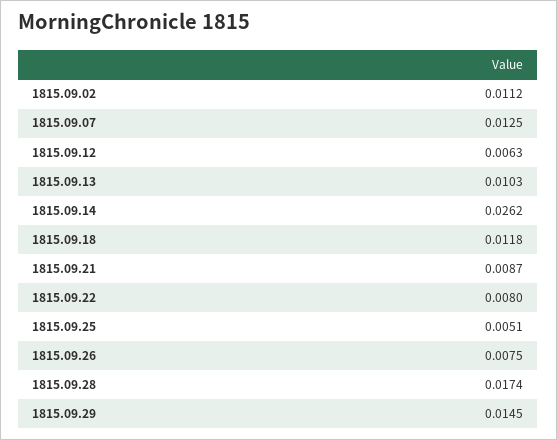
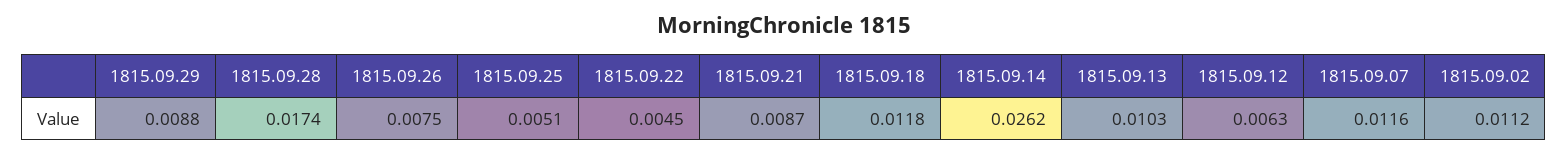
  {
    "1815.09.02": 0.0112,
-   "1815.09.07": 0.0125,
+   "1815.09.07": 0.0116,
    "1815.09.12": 0.0063,
    "1815.09.13": 0.0103,
    "1815.09.14": 0.0262,
    "1815.09.18": 0.0118,
    "1815.09.21": 0.0087,
-   "1815.09.22": 0.008,
+   "1815.09.22": 0.0045,
    "1815.09.25": 0.0051,
    "1815.09.26": 0.0075,
    "1815.09.28": 0.0174,
-   "1815.09.29": 0.0145
+   "1815.09.29": 0.0088
  }

